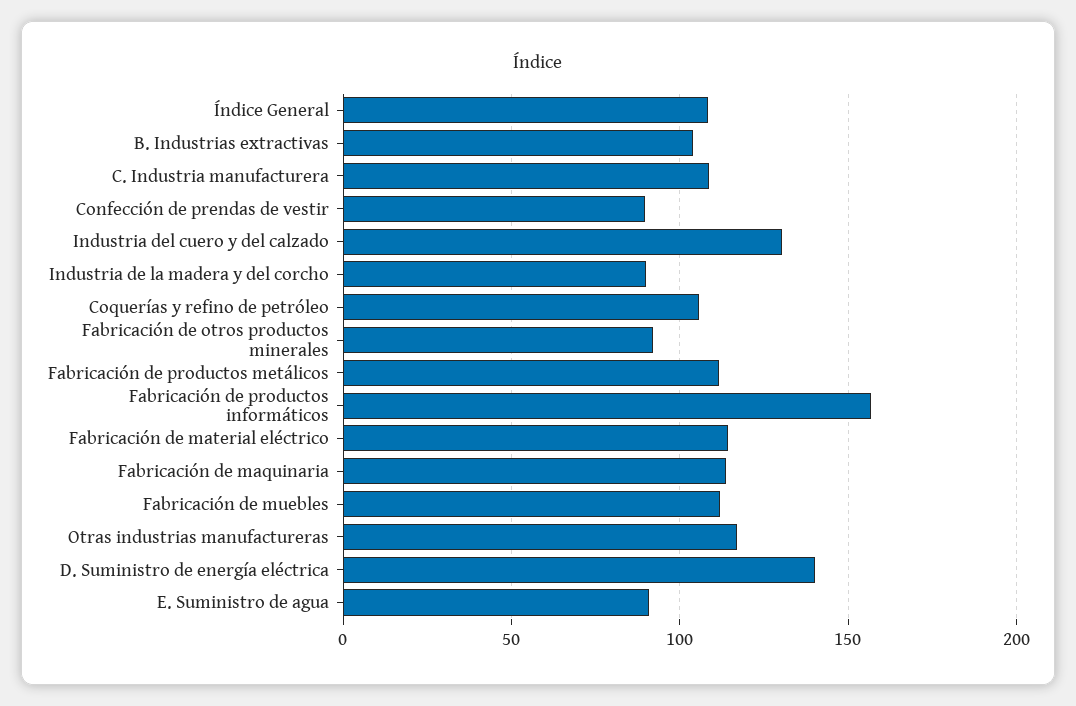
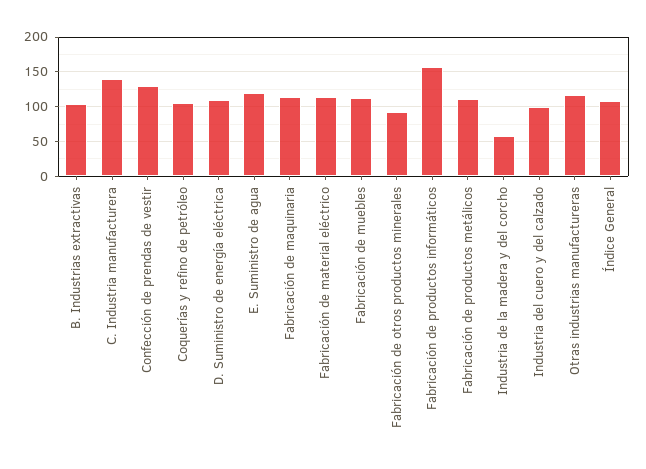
  {
    "Índice General": 110,
    "B. Industrias extractivas": 105,
-   "C. Industria manufacturera": 110,
+   "C. Industria manufacturera": 140,
-   "Confección de prendas de vestir": 90,
+   "Confección de prendas de vestir": 130,
-   "Industria del cuero y del calzado": 130,
+   "Industria del cuero y del calzado": 100,
-   "Industria de la madera y del corcho": 90,
+   "Industria de la madera y del corcho": 60,
    "Coquerías y refino de petróleo": 105,
    "Fabricación de otros productos minerales": 90,
    "Fabricación de productos metálicos": 110,
    "Fabricación de productos informáticos": 155,
    "Fabricación de material eléctrico": 115,
    "Fabricación de maquinaria": 115,
    "Fabricación de muebles": 110,
    "Otras industrias manufactureras": 115,
-   "D. Suministro de energía eléctrica": 140,
+   "D. Suministro de energía eléctrica": 110,
-   "E. Suministro de agua": 90
+   "E. Suministro de agua": 120
  }

